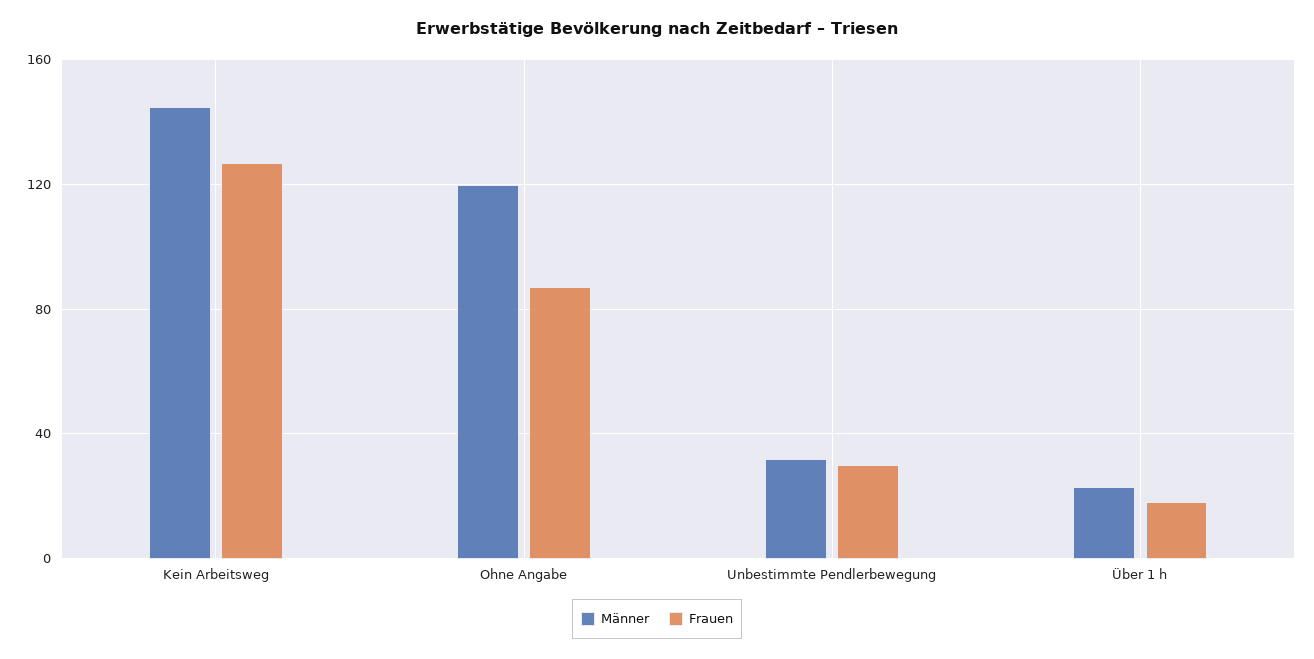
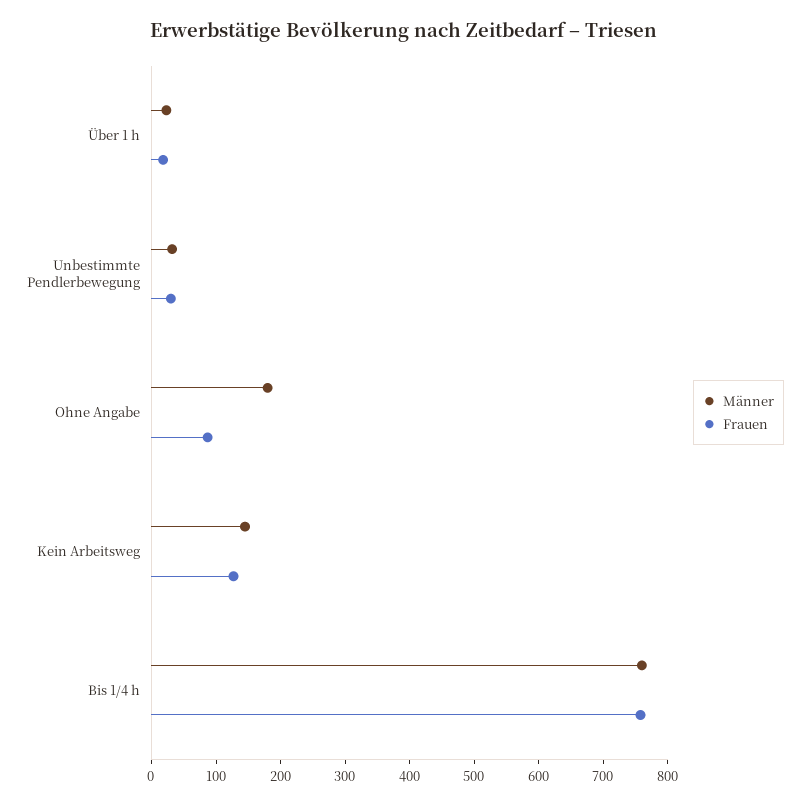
  {
    "Männer": {
      "Kein Arbeitsweg": 145,
-     "Ohne Angabe": 120,
+     "Ohne Angabe": 180,
      "Unbestimmte Pendlerbewegung": 30,
-     "Über 1 h": 25
+     "Über 1 h": 25,
+     "Bis 1/4 h": 760
    },
    "Frauen": {
      "Kein Arbeitsweg": 125,
      "Ohne Angabe": 85,
      "Unbestimmte Pendlerbewegung": 30,
-     "Über 1 h": 20
+     "Über 1 h": 20,
+     "Bis 1/4 h": 760
    }
  }

